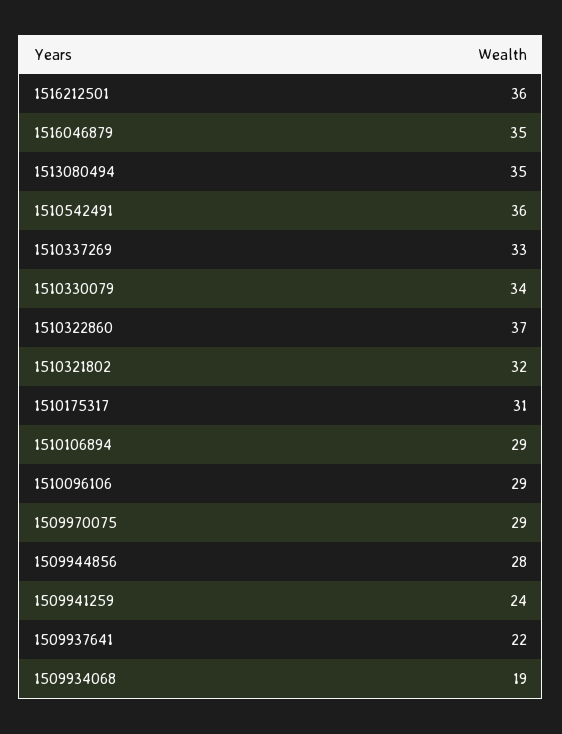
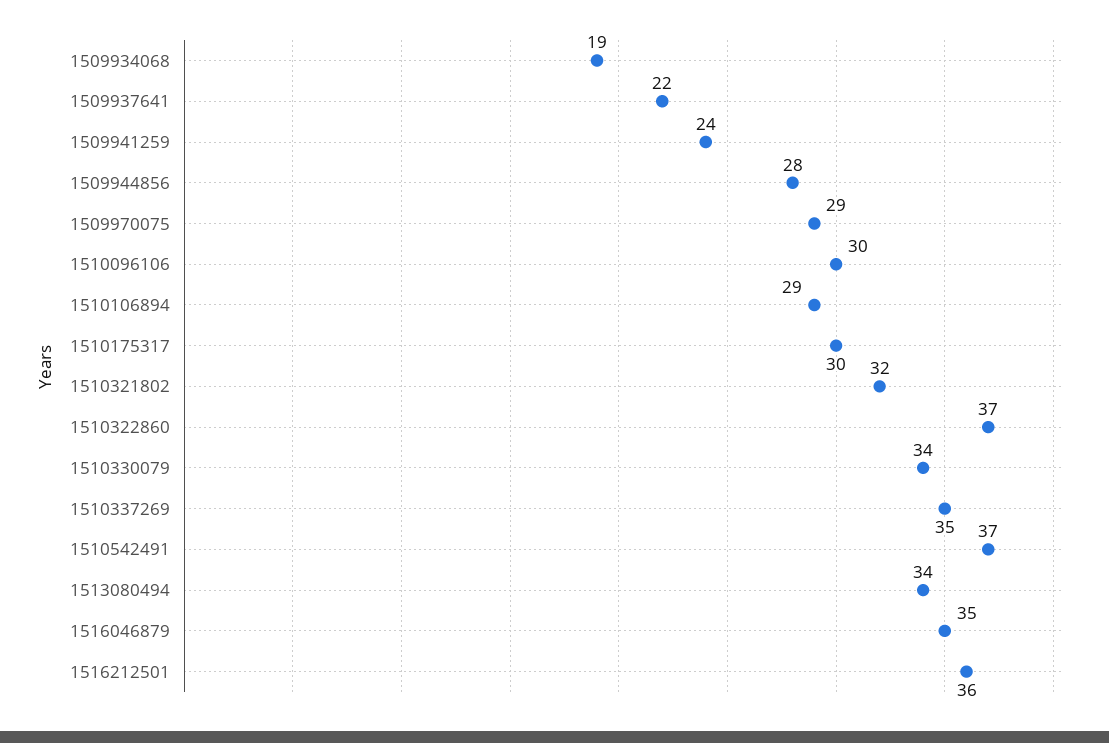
  {
    "1516212501": 36,
    "1516046879": 35,
-   "1513080494": 35,
+   "1513080494": 34,
-   "1510542491": 36,
+   "1510542491": 37,
-   "1510337269": 33,
+   "1510337269": 35,
    "1510330079": 34,
    "1510322860": 37,
    "1510321802": 32,
-   "1510175317": 31,
+   "1510175317": 30,
    "1510106894": 29,
-   "1510096106": 29,
+   "1510096106": 30,
    "1509970075": 29,
    "1509944856": 28,
    "1509941259": 24,
    "1509937641": 22,
    "1509934068": 19
  }

